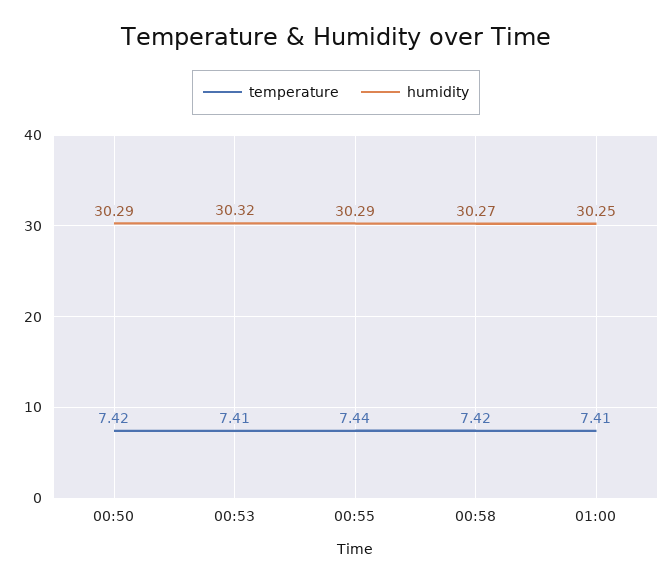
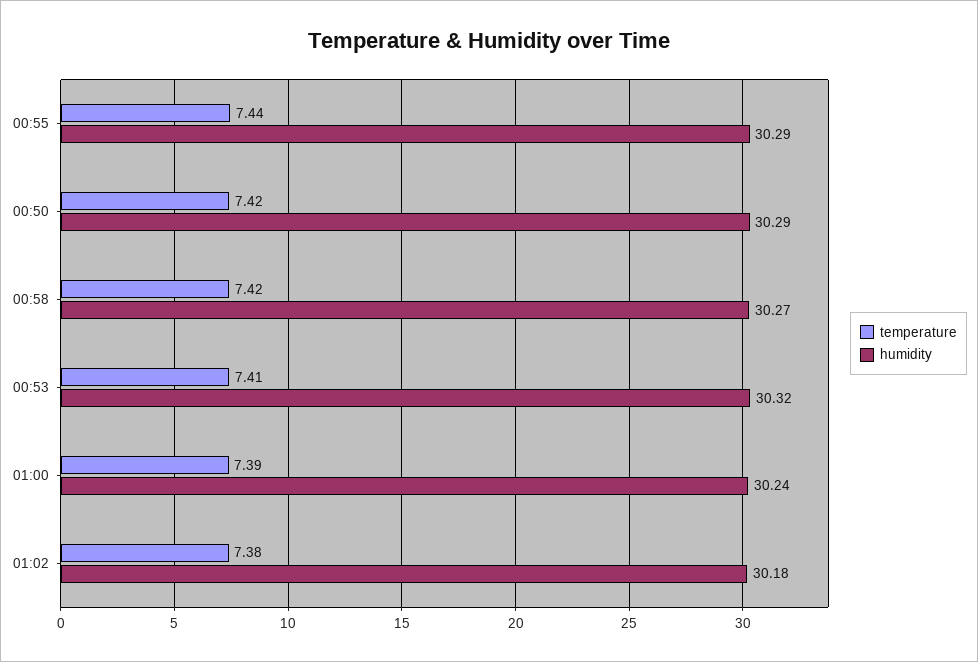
  {
    "temperature": {
      "00:50": 7.42,
      "00:53": 7.41,
      "00:55": 7.44,
      "00:58": 7.42,
-     "01:00": 7.41
+     "01:00": 7.39,
+     "01:02": 7.38
    },
    "humidity": {
      "00:50": 30.29,
      "00:53": 30.32,
      "00:55": 30.29,
      "00:58": 30.27,
-     "01:00": 30.25
+     "01:00": 30.24,
+     "01:02": 30.18
    }
  }

